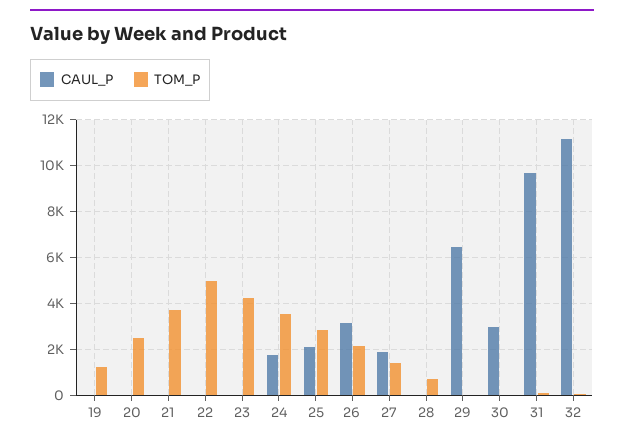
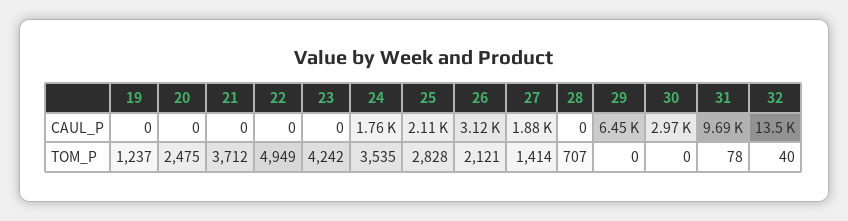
  {
    "CAUL_P": {
      "19": 0,
      "20": 0,
      "21": 0,
      "22": 0,
      "23": 0,
      "24": 1760,
      "25": 2110,
      "26": 3120,
      "27": 1880,
      "28": 0,
      "29": 6450,
      "30": 2970,
      "31": 9690,
-     "32": 11000
+     "32": 13500
    },
    "TOM_P": {
      "19": 1237,
      "20": 2475,
      "21": 3712,
      "22": 4949,
      "23": 4242,
      "24": 3535,
      "25": 2828,
      "26": 2121,
      "27": 1414,
      "28": 707,
      "29": 0,
      "30": 0,
      "31": 78,
      "32": 40
    }
  }

